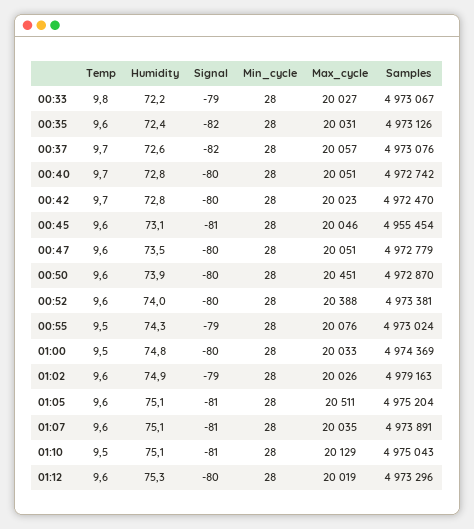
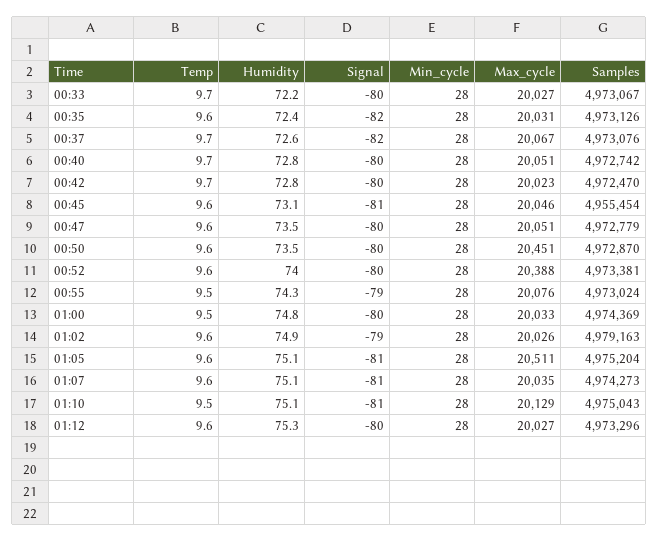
  {
    "Temp": {
-     "00:33": 9.8,
+     "00:33": 9.7,
      "00:35": 9.6,
      "00:37": 9.7,
      "00:40": 9.7,
      "00:42": 9.7,
      "00:45": 9.6,
      "00:47": 9.6,
      "00:50": 9.6,
      "00:52": 9.6,
      "00:55": 9.5,
      "01:00": 9.5,
      "01:02": 9.6,
      "01:05": 9.6,
      "01:07": 9.6,
      "01:10": 9.5,
      "01:12": 9.6
    },
    "Humidity": {
      "00:33": 72.2,
      "00:35": 72.4,
      "00:37": 72.6,
      "00:40": 72.8,
      "00:42": 72.8,
      "00:45": 73.1,
      "00:47": 73.5,
-     "00:50": 73.9,
+     "00:50": 73.5,
      "00:52": 74,
      "00:55": 74.3,
      "01:00": 74.8,
      "01:02": 74.9,
      "01:05": 75.1,
      "01:07": 75.1,
      "01:10": 75.1,
      "01:12": 75.3
    },
    "Signal": {
-     "00:33": -79,
+     "00:33": -80,
      "00:35": -82,
      "00:37": -82,
      "00:40": -80,
      "00:42": -80,
      "00:45": -81,
      "00:47": -80,
      "00:50": -80,
      "00:52": -80,
      "00:55": -79,
      "01:00": -80,
      "01:02": -79,
      "01:05": -81,
      "01:07": -81,
      "01:10": -81,
      "01:12": -80
    },
    "Min_cycle": {
      "00:33": 28,
      "00:35": 28,
      "00:37": 28,
      "00:40": 28,
      "00:42": 28,
      "00:45": 28,
      "00:47": 28,
      "00:50": 28,
      "00:52": 28,
      "00:55": 28,
      "01:00": 28,
      "01:02": 28,
      "01:05": 28,
      "01:07": 28,
      "01:10": 28,
      "01:12": 28
    },
    "Max_cycle": {
      "00:33": 20027,
      "00:35": 20031,
-     "00:37": 20057,
+     "00:37": 20067,
      "00:40": 20051,
      "00:42": 20023,
      "00:45": 20046,
      "00:47": 20051,
      "00:50": 20451,
      "00:52": 20388,
      "00:55": 20076,
      "01:00": 20033,
      "01:02": 20026,
      "01:05": 20511,
      "01:07": 20035,
      "01:10": 20129,
-     "01:12": 20019
+     "01:12": 20027
    },
    "Samples": {
      "00:33": 4973067,
      "00:35": 4973126,
      "00:37": 4973076,
      "00:40": 4972742,
      "00:42": 4972470,
      "00:45": 4955454,
      "00:47": 4972779,
      "00:50": 4972870,
      "00:52": 4973381,
      "00:55": 4973024,
      "01:00": 4974369,
      "01:02": 4979163,
      "01:05": 4975204,
-     "01:07": 4973891,
+     "01:07": 4974273,
      "01:10": 4975043,
      "01:12": 4973296
    }
  }

